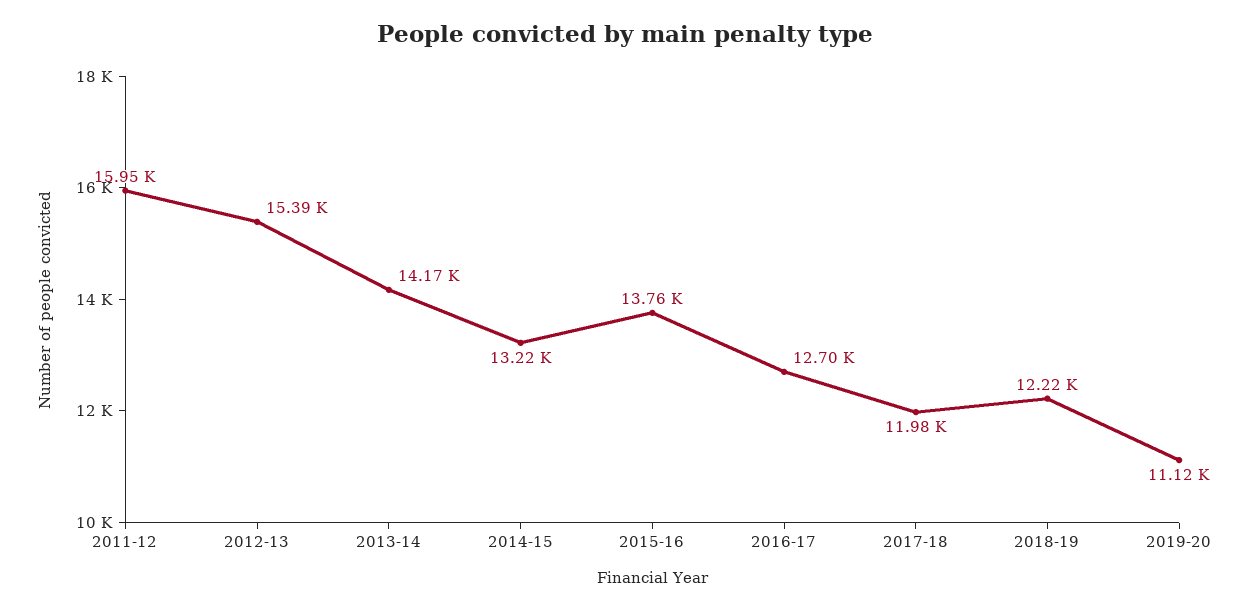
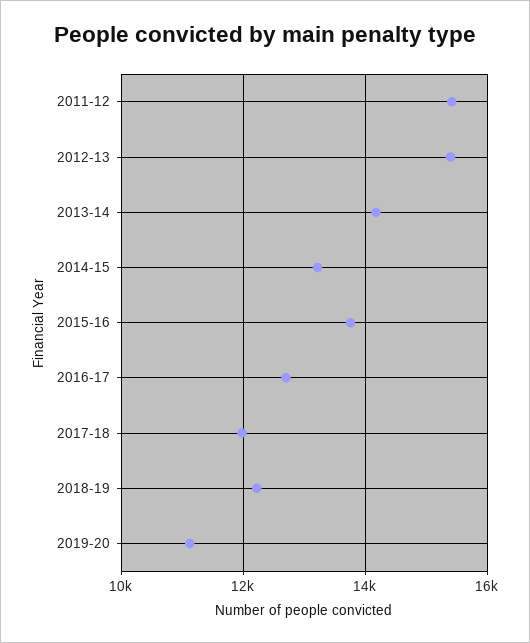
  {
-   "2011-12": 15950,
+   "2011-12": 15400,
    "2012-13": 15390,
    "2013-14": 14170,
    "2014-15": 13220,
    "2015-16": 13760,
    "2016-17": 12700,
    "2017-18": 11980,
    "2018-19": 12220,
    "2019-20": 11120
  }

